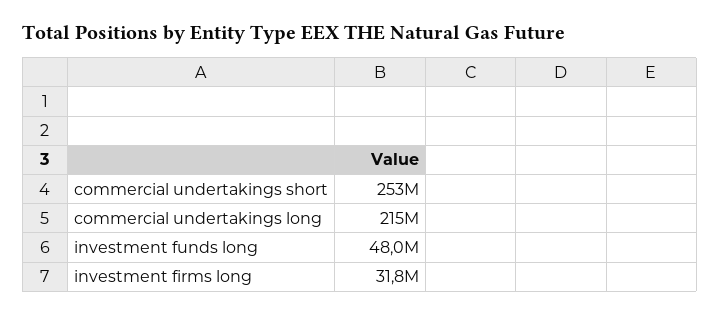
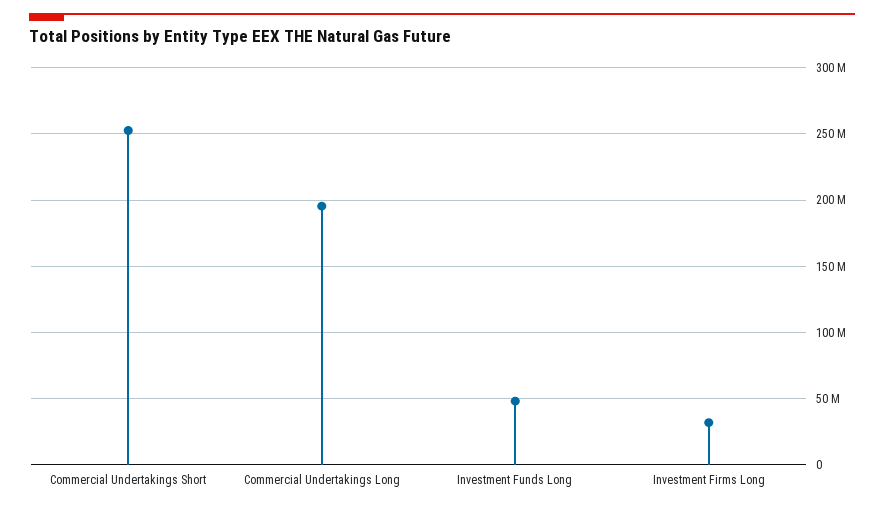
  {
    "commercial undertakings short": 253000000,
-   "commercial undertakings long": 215000000,
+   "commercial undertakings long": 195000000,
    "investment funds long": 48000000,
    "investment firms long": 31800000
  }

